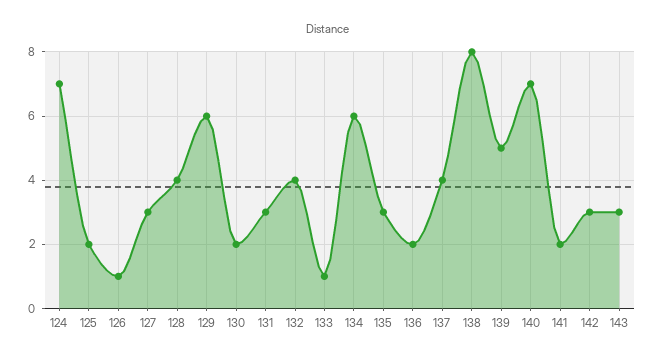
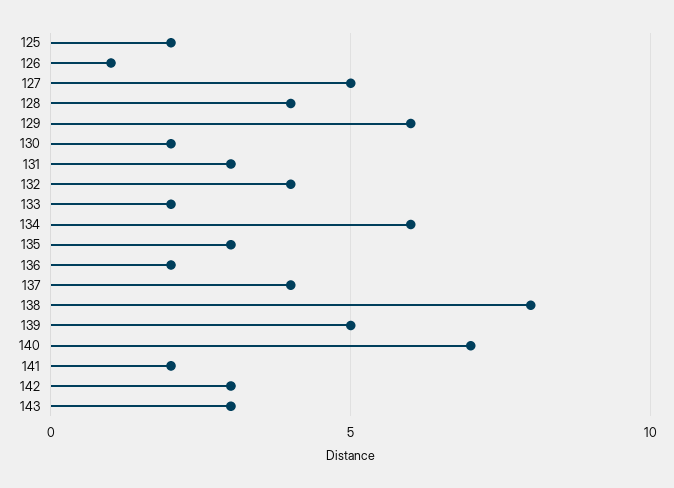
  {
-   "124": 7,
    "125": 2,
    "126": 1,
-   "127": 3,
+   "127": 5,
    "128": 4,
    "129": 6,
    "130": 2,
    "131": 3,
    "132": 4,
-   "133": 1,
+   "133": 2,
    "134": 6,
    "135": 3,
    "136": 2,
    "137": 4,
    "138": 8,
    "139": 5,
    "140": 7,
    "141": 2,
    "142": 3,
    "143": 3
  }

